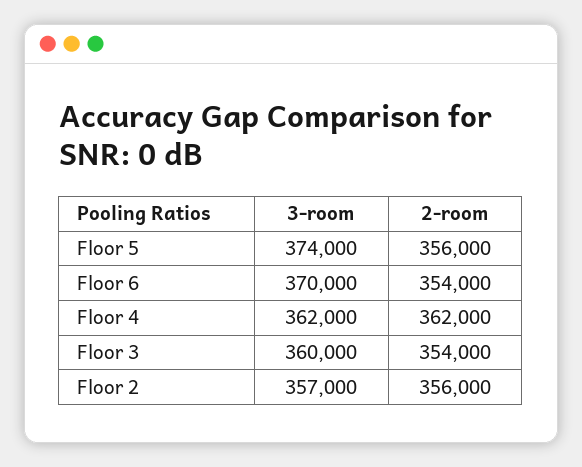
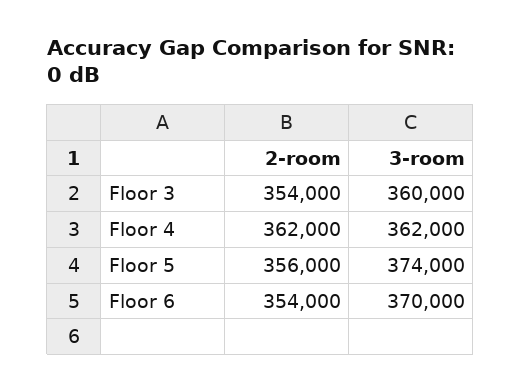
  {
    "3-room": {
      "Floor 5": 374000,
      "Floor 6": 370000,
      "Floor 4": 362000,
-     "Floor 3": 360000,
+     "Floor 3": 360000
-     "Floor 2": 357000
    },
    "2-room": {
      "Floor 5": 356000,
      "Floor 6": 354000,
      "Floor 4": 362000,
-     "Floor 3": 354000,
+     "Floor 3": 354000
-     "Floor 2": 356000
    }
  }

